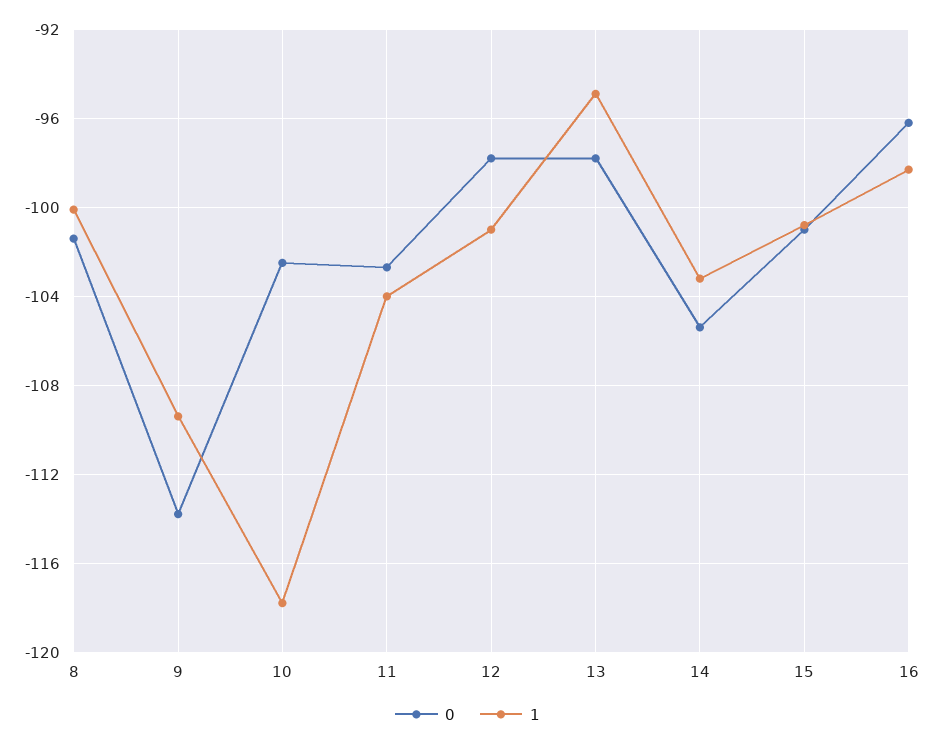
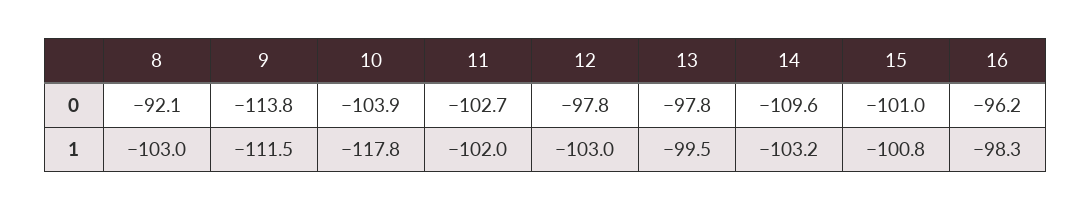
  {
    "0": {
-     "8": -101.5,
+     "8": -92.1,
      "9": -113.8,
-     "10": -102.5,
+     "10": -103.9,
      "11": -102.7,
      "12": -97.8,
      "13": -97.8,
-     "14": -105.5,
+     "14": -109.6,
      "15": -101,
      "16": -96.2
    },
    "1": {
-     "8": -100,
+     "8": -103,
-     "9": -109.5,
+     "9": -111.5,
      "10": -117.8,
-     "11": -104,
+     "11": -102,
-     "12": -101,
+     "12": -103,
-     "13": -95,
+     "13": -99.5,
      "14": -103.2,
      "15": -100.8,
      "16": -98.3
    }
  }

